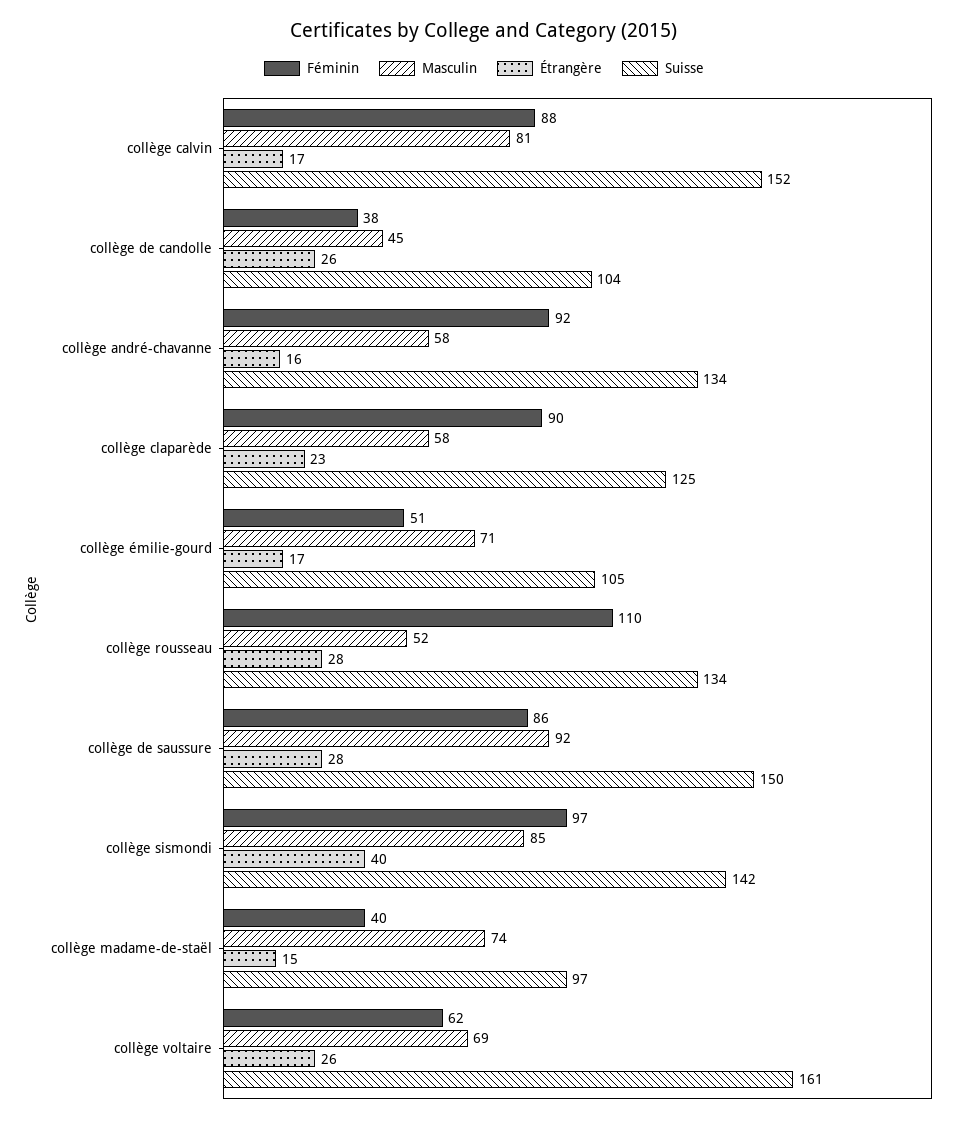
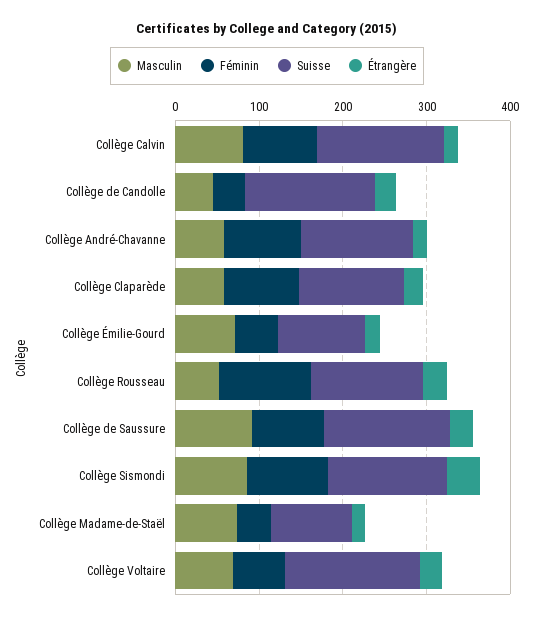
  {
    "Féminin": {
      "collège calvin": 88,
      "collège de candolle": 38,
      "collège andré-chavanne": 92,
      "collège claparède": 90,
      "collège émilie-gourd": 51,
      "collège rousseau": 110,
      "collège de saussure": 86,
      "collège sismondi": 97,
      "collège madame-de-staël": 40,
      "collège voltaire": 62
    },
    "Masculin": {
      "collège calvin": 81,
      "collège de candolle": 45,
      "collège andré-chavanne": 58,
      "collège claparède": 58,
      "collège émilie-gourd": 71,
      "collège rousseau": 52,
      "collège de saussure": 92,
      "collège sismondi": 85,
      "collège madame-de-staël": 74,
      "collège voltaire": 69
    },
    "Étrangère": {
      "collège calvin": 17,
      "collège de candolle": 26,
      "collège andré-chavanne": 16,
      "collège claparède": 23,
      "collège émilie-gourd": 17,
      "collège rousseau": 28,
      "collège de saussure": 28,
      "collège sismondi": 40,
      "collège madame-de-staël": 15,
      "collège voltaire": 26
    },
    "Suisse": {
      "collège calvin": 152,
-     "collège de candolle": 104,
+     "collège de candolle": 160,
      "collège andré-chavanne": 134,
      "collège claparède": 125,
      "collège émilie-gourd": 105,
      "collège rousseau": 134,
      "collège de saussure": 150,
      "collège sismondi": 142,
      "collège madame-de-staël": 97,
      "collège voltaire": 161
    }
  }

